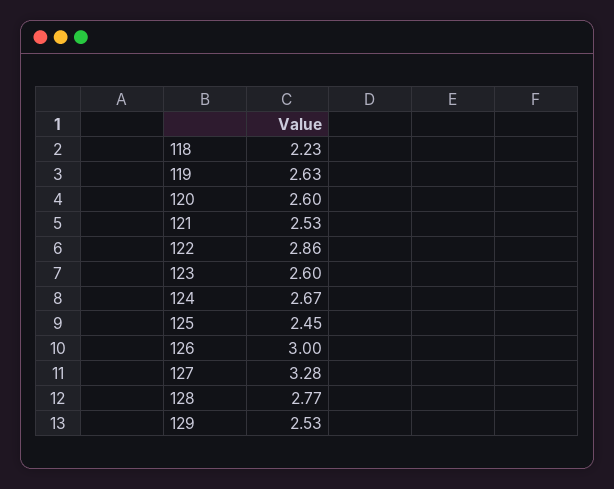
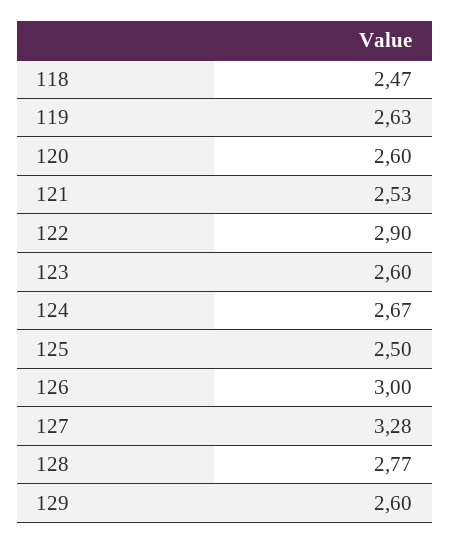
  {
-   "118": 2.23,
+   "118": 2.47,
    "119": 2.63,
    "120": 2.6,
    "121": 2.53,
-   "122": 2.86,
+   "122": 2.9,
    "123": 2.6,
    "124": 2.67,
-   "125": 2.45,
+   "125": 2.5,
    "126": 3,
    "127": 3.28,
    "128": 2.77,
-   "129": 2.53
+   "129": 2.6
  }

